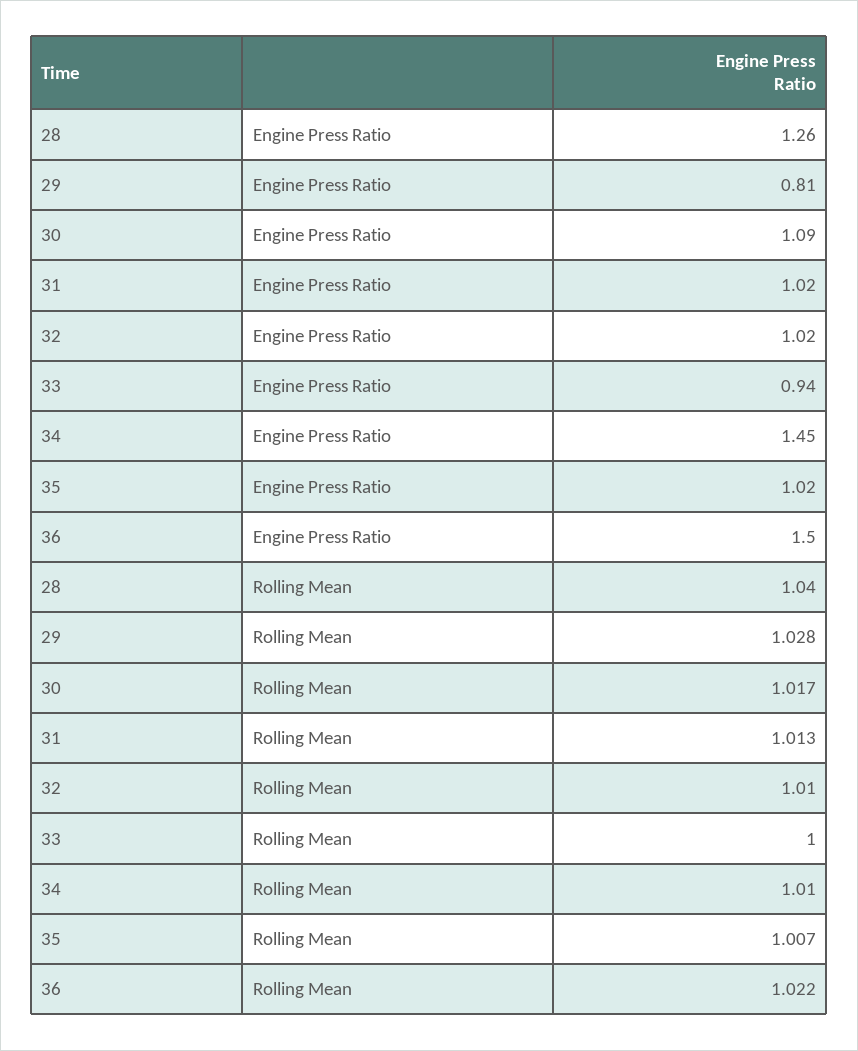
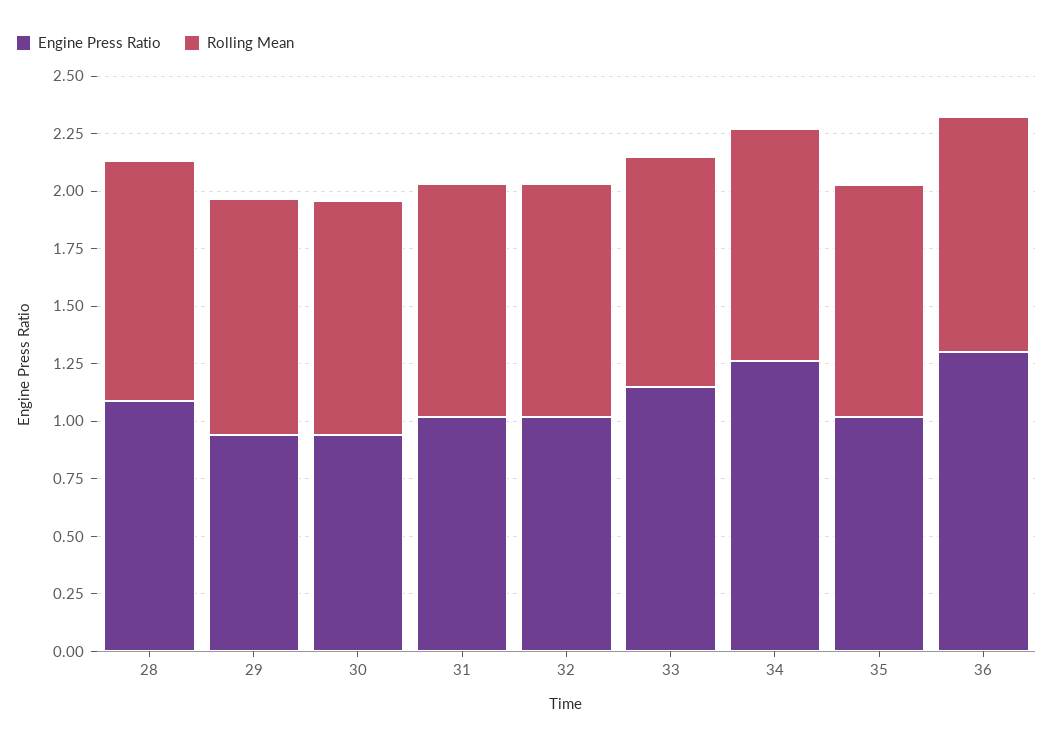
  {
    "Engine Press Ratio": {
-     "28": 1.26,
+     "28": 1.1,
-     "29": 0.81,
+     "29": 0.95,
-     "30": 1.09,
+     "30": 0.95,
      "31": 1.02,
      "32": 1.02,
-     "33": 0.94,
+     "33": 1.15,
-     "34": 1.45,
+     "34": 1.25,
      "35": 1.02,
-     "36": 1.5
+     "36": 1.3
    },
    "Rolling Mean": {
      "28": 1.04,
      "29": 1.028,
      "30": 1.017,
      "31": 1.013,
      "32": 1.01,
      "33": 1,
      "34": 1.01,
      "35": 1.007,
      "36": 1.022
    }
  }

